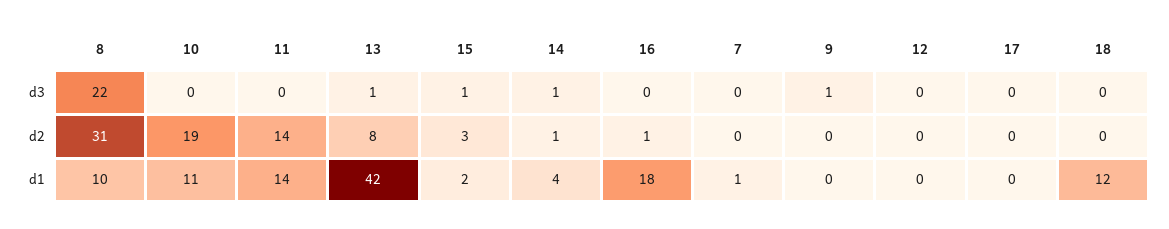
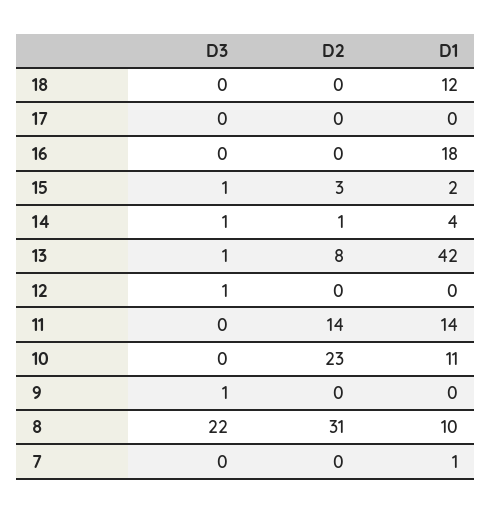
  {
    "8": {
      "d3": 22,
      "d2": 31,
      "d1": 10
    },
    "10": {
      "d3": 0,
-     "d2": 19,
+     "d2": 23,
      "d1": 11
    },
    "11": {
      "d3": 0,
      "d2": 14,
      "d1": 14
    },
    "13": {
      "d3": 1,
      "d2": 8,
      "d1": 42
    },
    "15": {
      "d3": 1,
      "d2": 3,
      "d1": 2
    },
    "14": {
      "d3": 1,
      "d2": 1,
      "d1": 4
    },
    "16": {
      "d3": 0,
-     "d2": 1,
+     "d2": 0,
      "d1": 18
    },
    "7": {
      "d3": 0,
      "d2": 0,
      "d1": 1
    },
    "9": {
      "d3": 1,
      "d2": 0,
      "d1": 0
    },
    "12": {
-     "d3": 0,
+     "d3": 1,
      "d2": 0,
      "d1": 0
    },
    "17": {
      "d3": 0,
      "d2": 0,
      "d1": 0
    },
    "18": {
      "d3": 0,
      "d2": 0,
      "d1": 12
    }
  }

